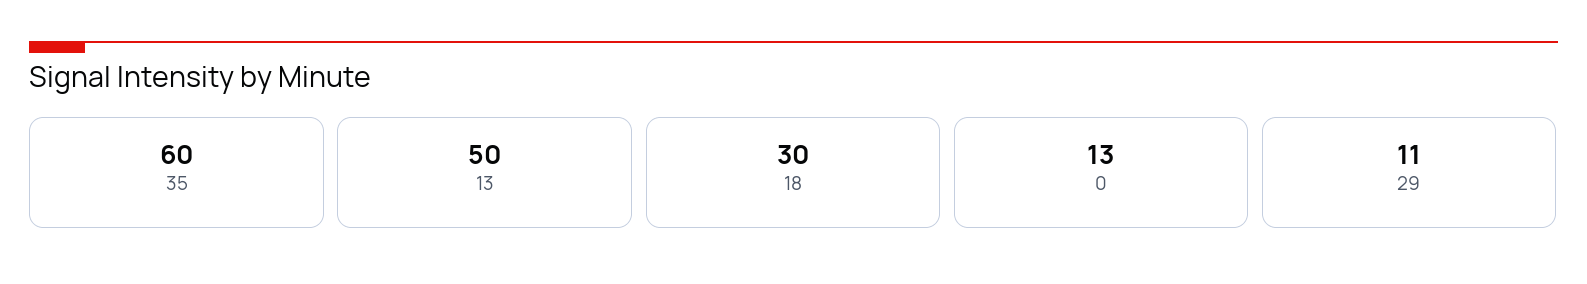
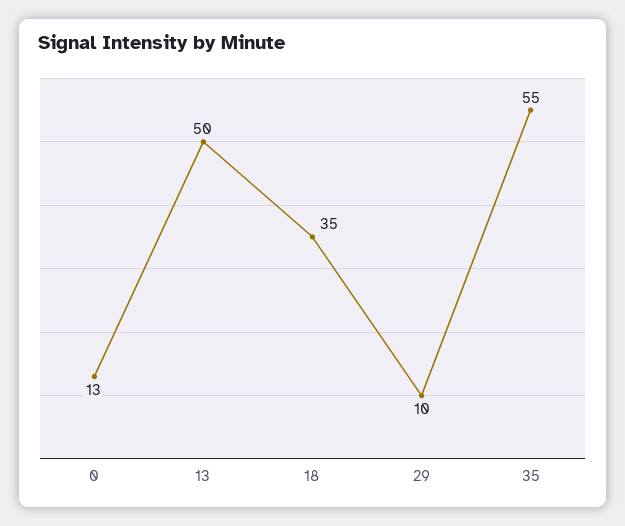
  {
-   "35": 60,
+   "35": 55,
    "13": 50,
-   "18": 30,
+   "18": 35,
    "0": 13,
-   "29": 11
+   "29": 10
  }

